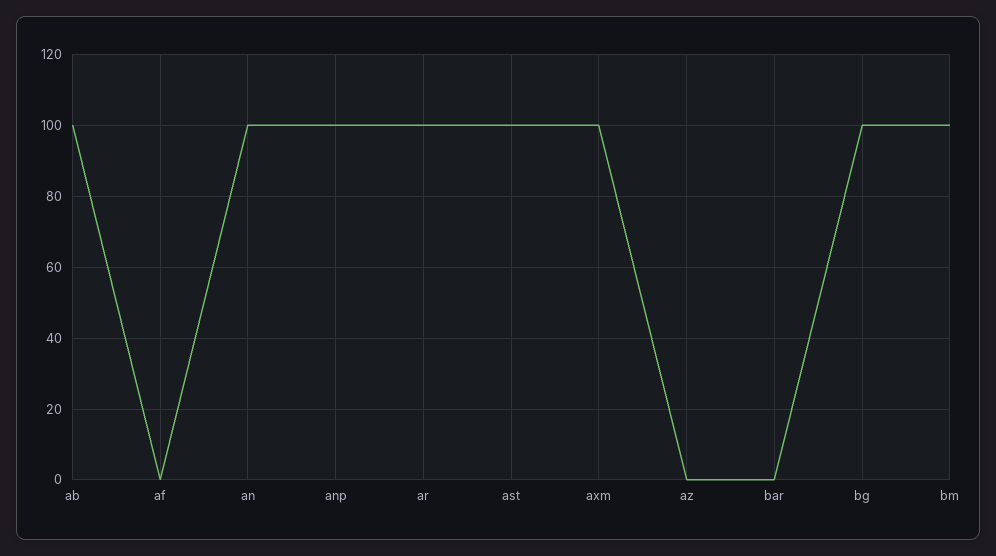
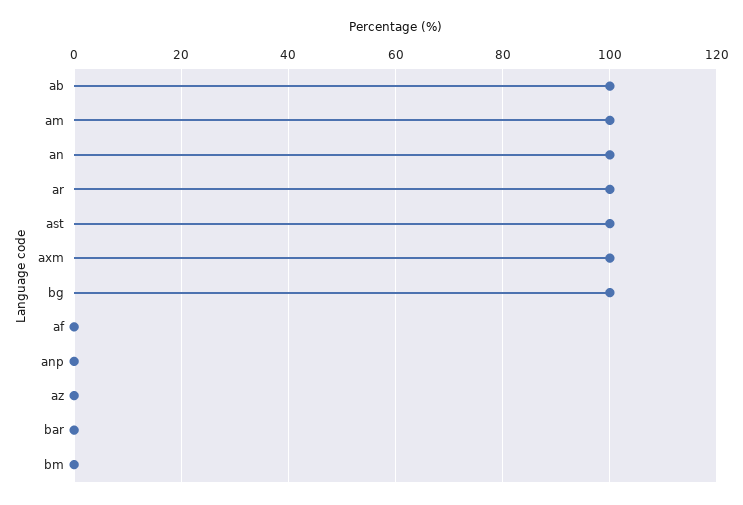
  {
    "ab": 100,
    "af": 0,
    "an": 100,
-   "anp": 100,
+   "anp": 0,
    "ar": 100,
    "ast": 100,
    "axm": 100,
    "az": 0,
    "bar": 0,
    "bg": 100,
-   "bm": 100
+   "bm": 0,
+   "am": 100
  }

